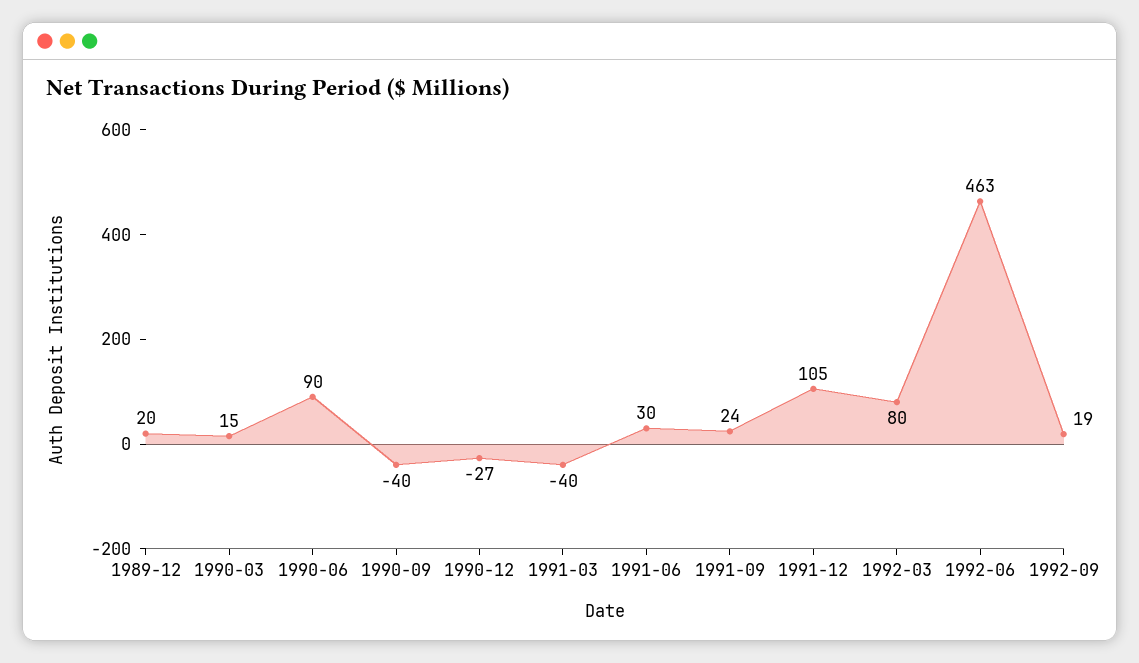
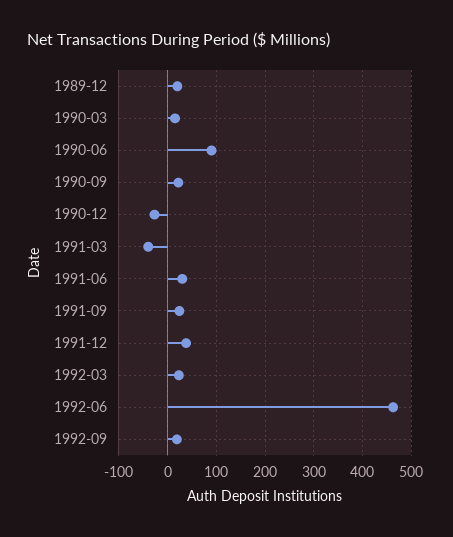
  {
    "1989-12": 20,
    "1990-03": 15,
    "1990-06": 90,
-   "1990-09": -40,
+   "1990-09": 20,
    "1990-12": -27,
    "1991-03": -40,
    "1991-06": 30,
    "1991-09": 24,
-   "1991-12": 105,
+   "1991-12": 40,
-   "1992-03": 80,
+   "1992-03": 20,
    "1992-06": 463,
    "1992-09": 19
  }

